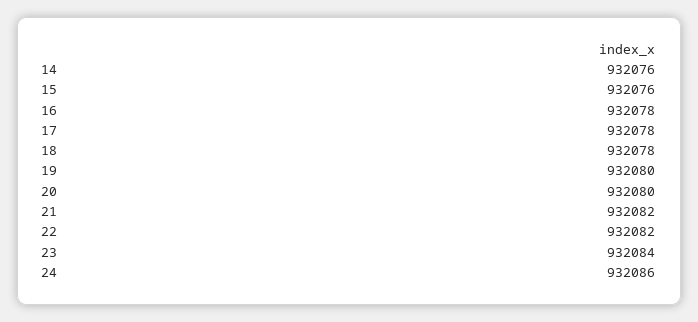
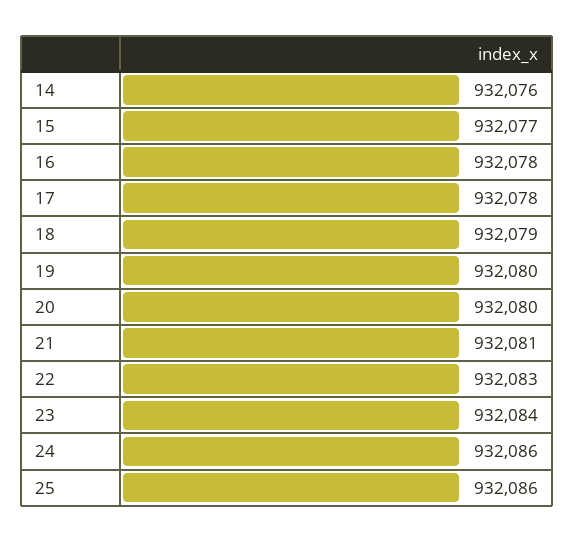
  {
    "14": 932076,
-   "15": 932076,
+   "15": 932077,
    "16": 932078,
    "17": 932078,
-   "18": 932078,
+   "18": 932079,
    "19": 932080,
    "20": 932080,
-   "21": 932082,
+   "21": 932081,
-   "22": 932082,
+   "22": 932083,
    "23": 932084,
-   "24": 932086
+   "24": 932086,
+   "25": 932086
  }

